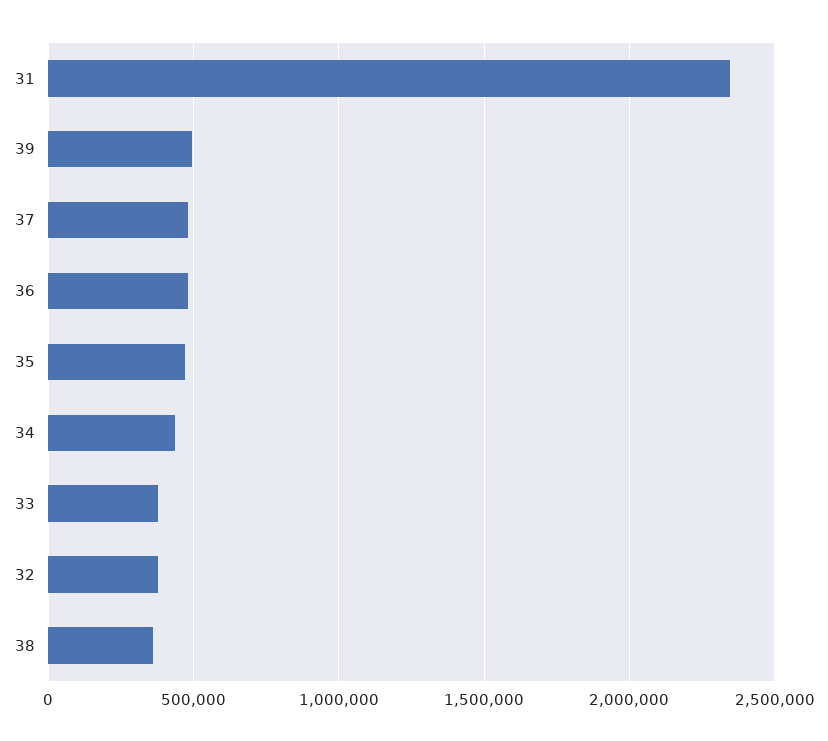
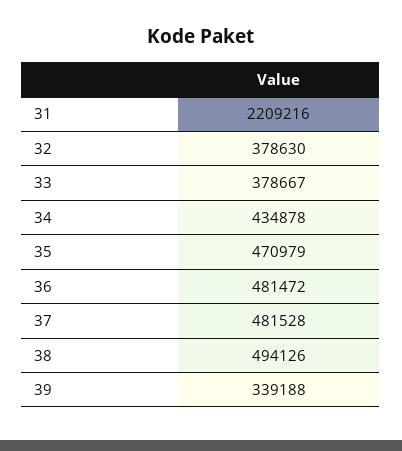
  {
-   "31": 2350000,
+   "31": 2209216,
-   "39": 500000,
+   "39": 339188,
    "37": 481528,
    "36": 481472,
    "35": 470979,
    "34": 434878,
    "33": 378667,
    "32": 378630,
-   "38": 350000
+   "38": 494126
  }

